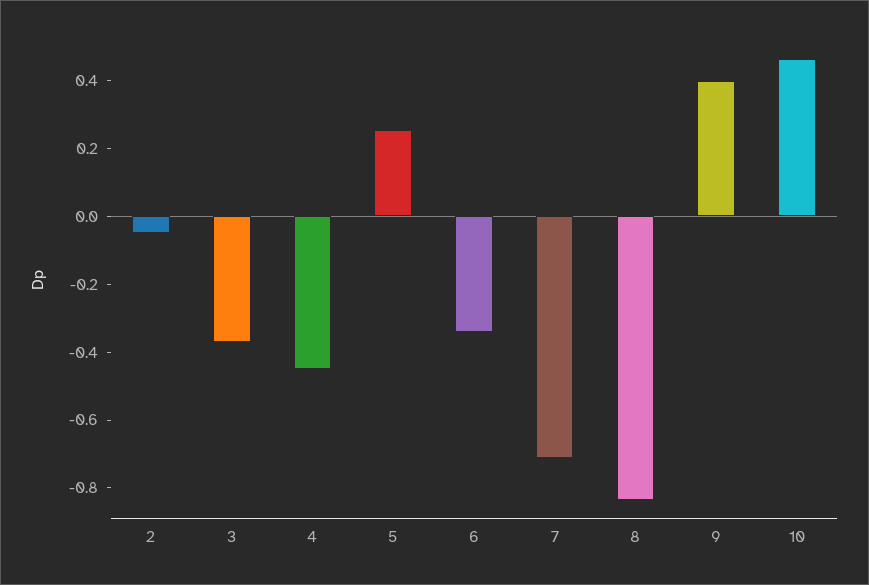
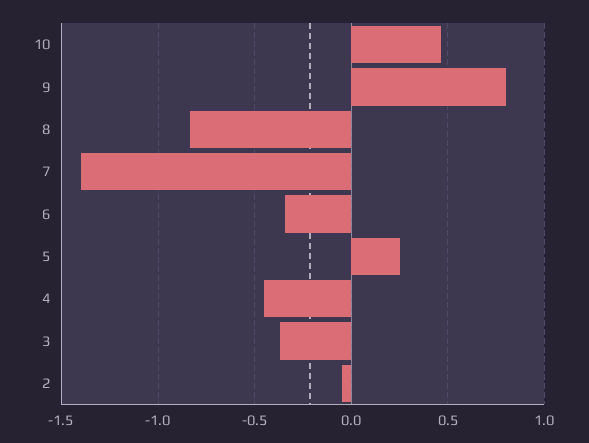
  {
    "2": -0.05,
    "3": -0.35,
    "4": -0.45,
    "5": 0.25,
    "6": -0.35,
-   "7": -0.7,
+   "7": -1.4,
    "8": -0.85,
-   "9": 0.4,
+   "9": 0.8,
    "10": 0.45
  }

